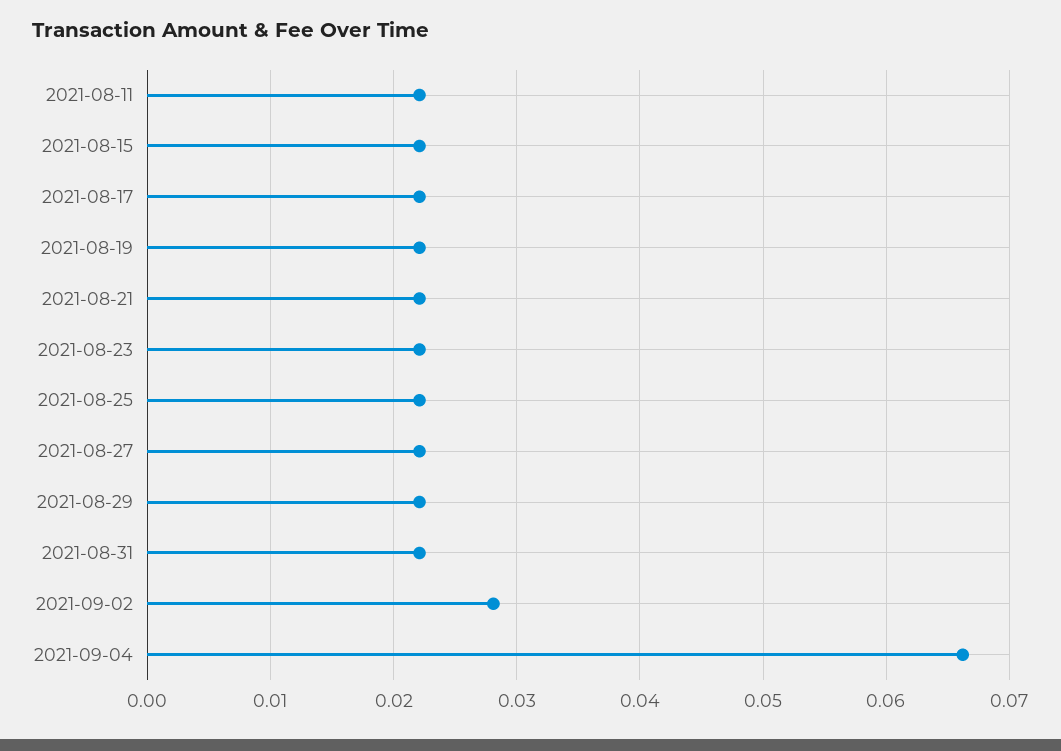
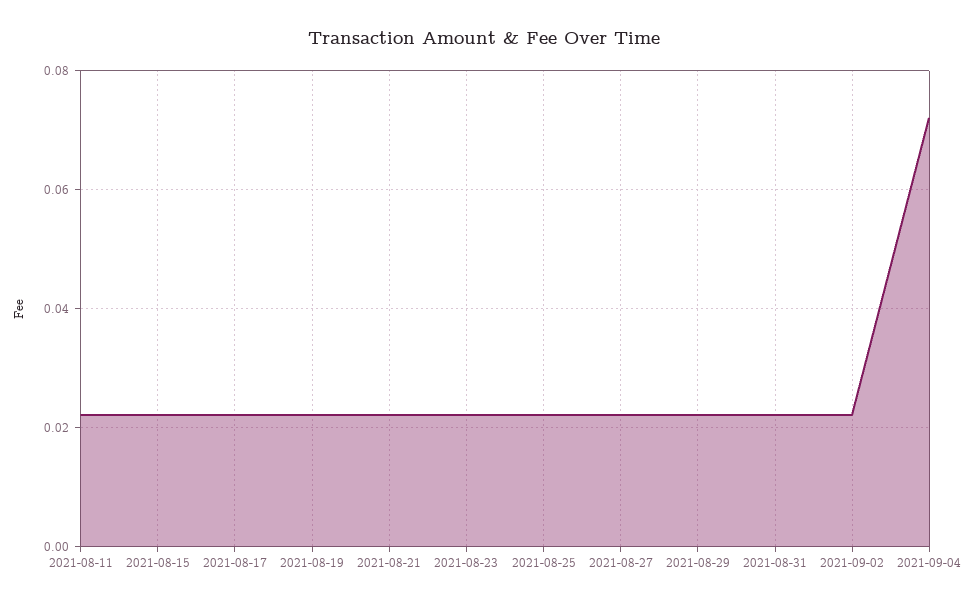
  {
    "2021-08-11": 0.022,
    "2021-08-15": 0.022,
    "2021-08-17": 0.022,
    "2021-08-19": 0.022,
    "2021-08-21": 0.022,
    "2021-08-23": 0.022,
    "2021-08-25": 0.022,
    "2021-08-27": 0.022,
    "2021-08-29": 0.022,
    "2021-08-31": 0.022,
-   "2021-09-02": 0.028,
+   "2021-09-02": 0.022,
-   "2021-09-04": 0.066
+   "2021-09-04": 0.072
  }

